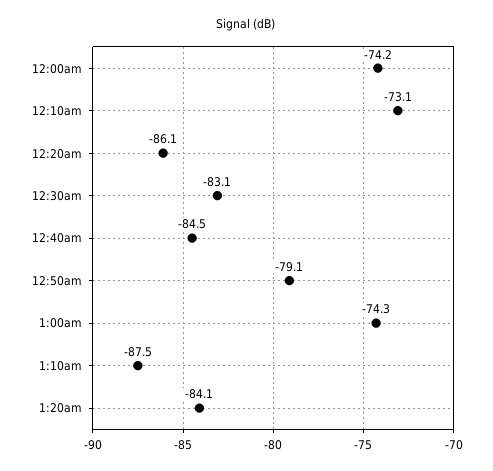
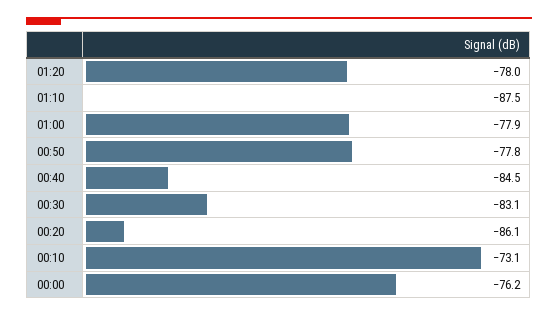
  {
-   "12:00am": -74.2,
+   "12:00am": -76.2,
    "12:10am": -73.1,
    "12:20am": -86.1,
    "12:30am": -83.1,
    "12:40am": -84.5,
-   "12:50am": -79.1,
+   "12:50am": -77.8,
-   "1:00am": -74.3,
+   "1:00am": -77.9,
    "1:10am": -87.5,
-   "1:20am": -84.1
+   "1:20am": -78
  }

